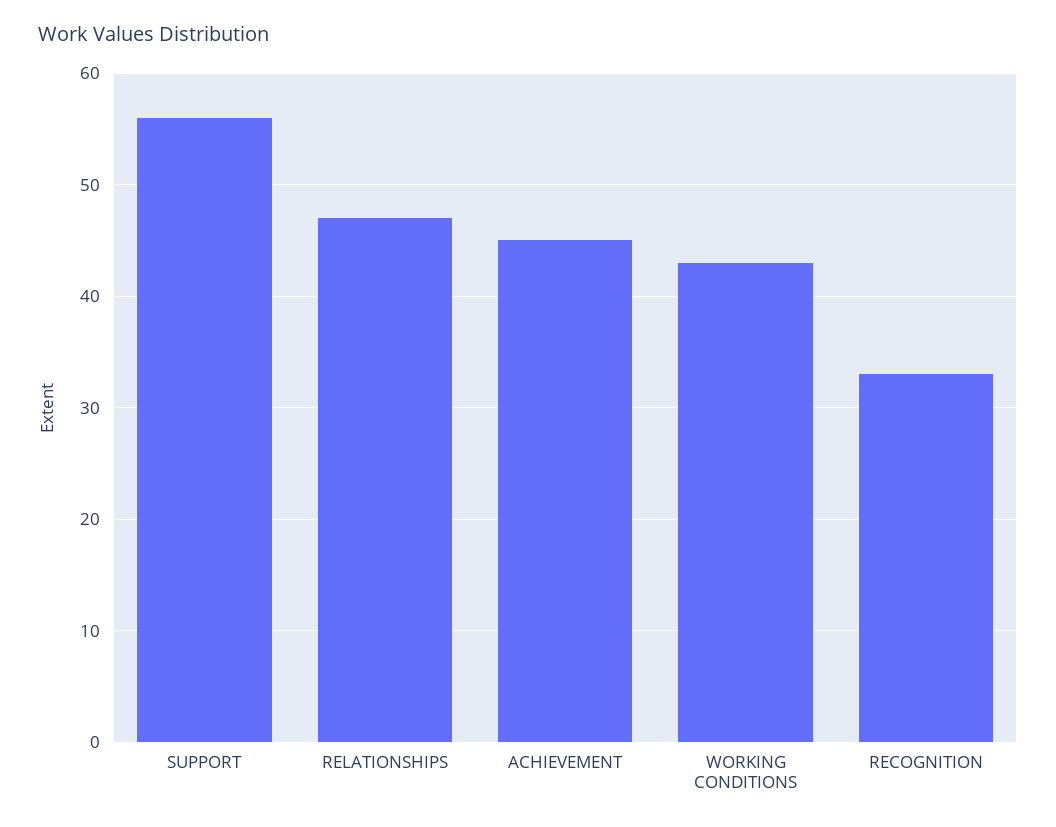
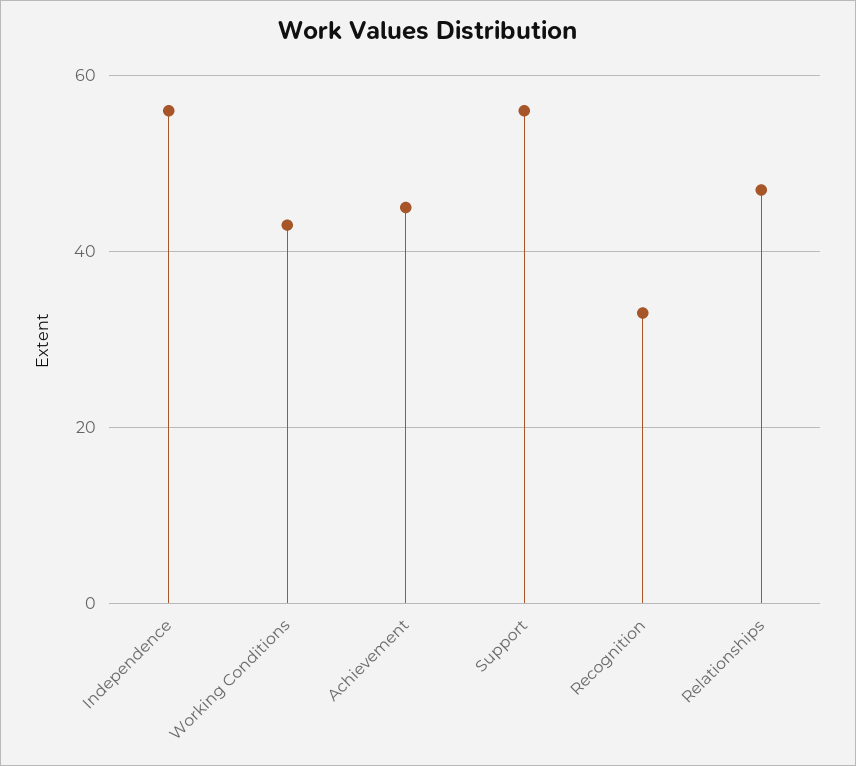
  {
    "SUPPORT": 56,
    "RELATIONSHIPS": 47,
    "ACHIEVEMENT": 45,
    "WORKING CONDITIONS": 43,
-   "RECOGNITION": 33
+   "RECOGNITION": 33,
+   "Independence": 55
  }

